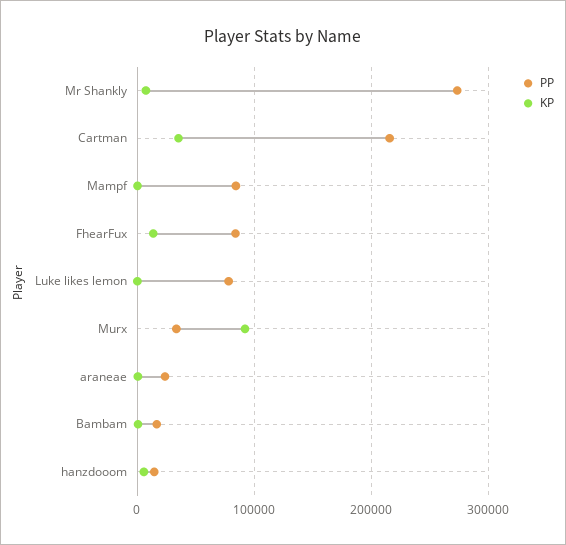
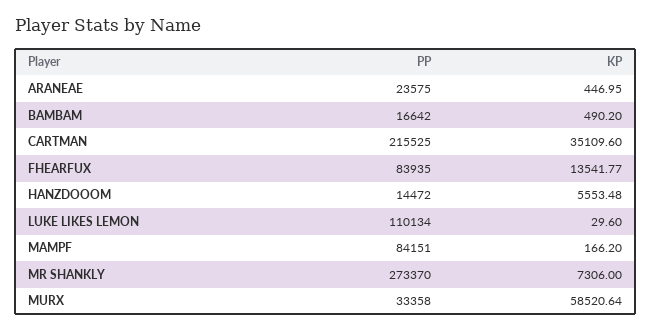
  {
    "PP": {
      "Mr Shankly": 273370,
      "Cartman": 215525,
      "Mampf": 84151,
      "FhearFux": 83935,
-     "Luke likes lemon": 80000,
+     "Luke likes lemon": 110134,
      "Murx": 33358,
      "araneae": 23575,
      "Bambam": 16642,
      "hanzdooom": 14472
    },
    "KP": {
      "Mr Shankly": 7306,
      "Cartman": 35109.6,
      "Mampf": 166.2,
      "FhearFux": 13541.77,
      "Luke likes lemon": 29.6,
-     "Murx": 90000,
+     "Murx": 58520.64,
      "araneae": 446.95,
      "Bambam": 490.2,
      "hanzdooom": 5553.48
    }
  }

